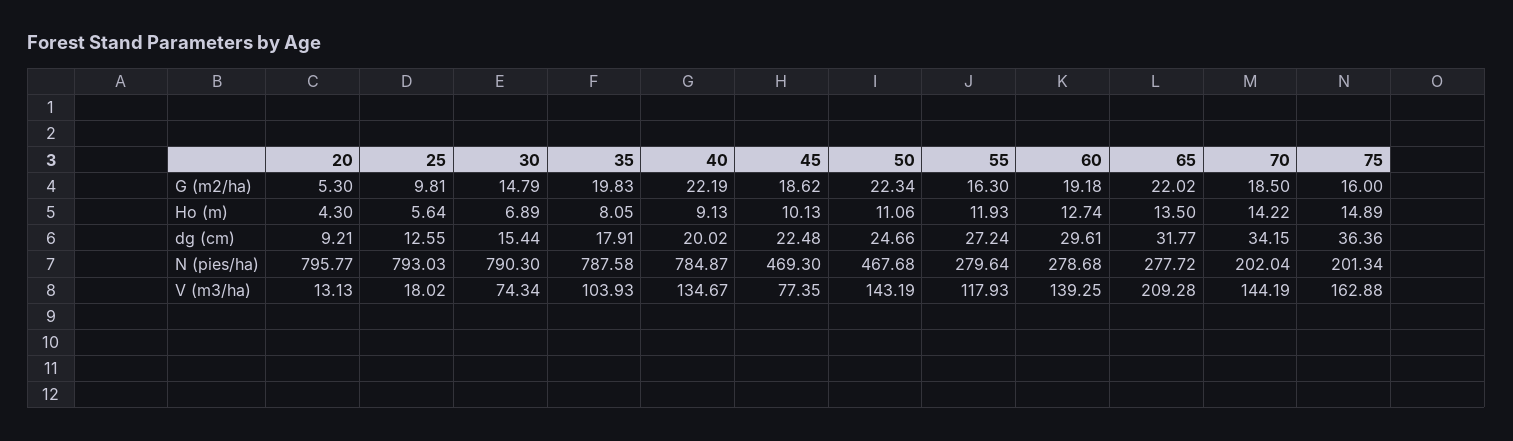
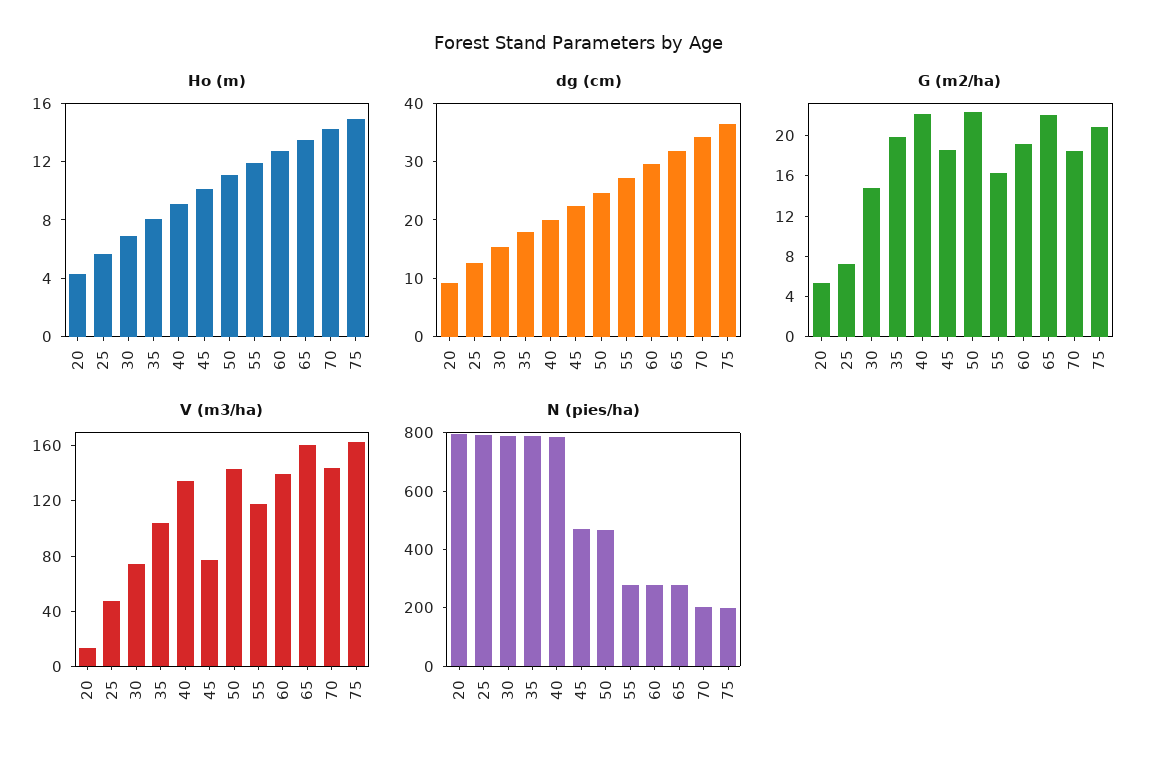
  {
    "G (m2/ha)": {
      "20": 5.3,
-     "25": 9.81,
+     "25": 7,
      "30": 14.79,
      "35": 19.83,
      "40": 22.19,
      "45": 18.62,
      "50": 22.34,
      "55": 16.3,
      "60": 19.18,
      "65": 22.02,
      "70": 18.5,
-     "75": 16
+     "75": 21
    },
    "Ho (m)": {
      "20": 4.3,
      "25": 5.64,
      "30": 6.89,
      "35": 8.05,
      "40": 9.13,
      "45": 10.13,
      "50": 11.06,
      "55": 11.93,
      "60": 12.74,
      "65": 13.5,
      "70": 14.22,
      "75": 14.89
    },
    "dg (cm)": {
      "20": 9.21,
      "25": 12.55,
      "30": 15.44,
      "35": 17.91,
      "40": 20.02,
      "45": 22.48,
      "50": 24.66,
      "55": 27.24,
      "60": 29.61,
      "65": 31.77,
      "70": 34.15,
      "75": 36.36
    },
    "N (pies/ha)": {
      "20": 795.77,
      "25": 793.03,
      "30": 790.3,
      "35": 787.58,
      "40": 784.87,
      "45": 469.3,
      "50": 467.68,
      "55": 279.64,
      "60": 278.68,
      "65": 277.72,
      "70": 202.04,
      "75": 201.34
    },
    "V (m3/ha)": {
      "20": 13.13,
-     "25": 18.02,
+     "25": 50,
      "30": 74.34,
      "35": 103.93,
      "40": 134.67,
      "45": 77.35,
      "50": 143.19,
      "55": 117.93,
      "60": 139.25,
-     "65": 209.28,
+     "65": 160,
      "70": 144.19,
      "75": 162.88
    }
  }

